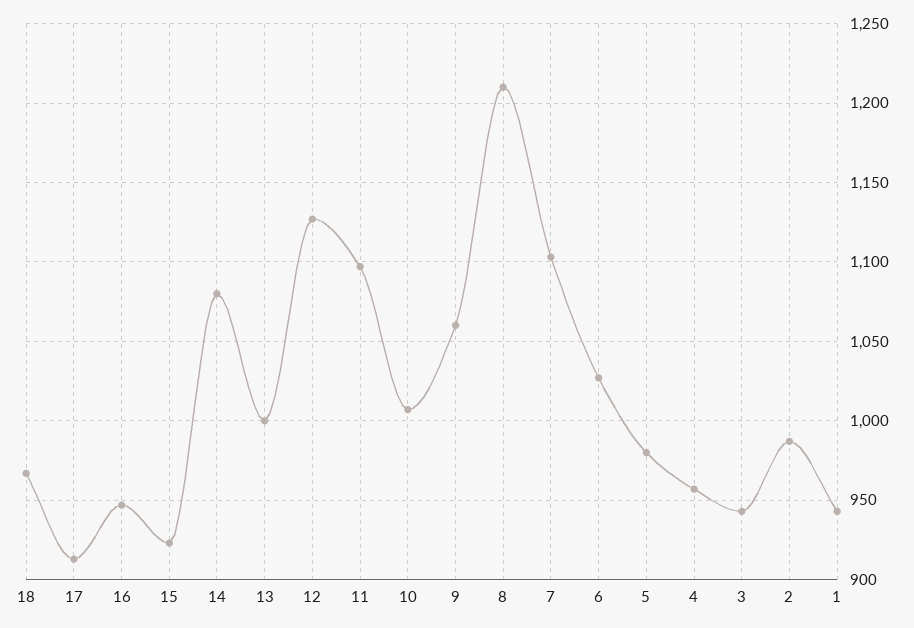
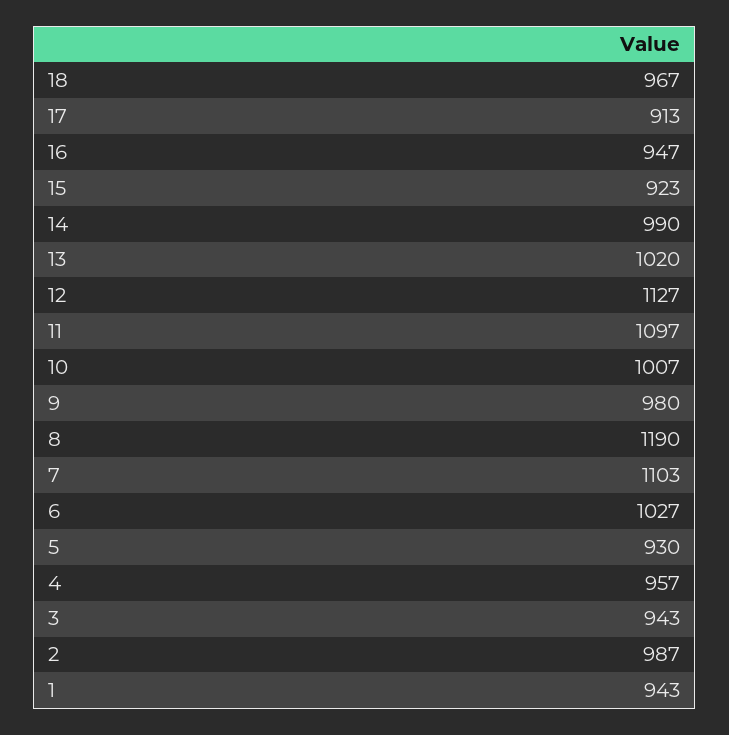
  {
    "18": 967,
    "17": 913,
    "16": 947,
    "15": 923,
-   "14": 1080,
+   "14": 990,
-   "13": 1000,
+   "13": 1020,
    "12": 1127,
    "11": 1097,
    "10": 1007,
-   "9": 1060,
+   "9": 980,
-   "8": 1210,
+   "8": 1190,
    "7": 1103,
    "6": 1027,
-   "5": 980,
+   "5": 930,
    "4": 957,
    "3": 943,
    "2": 987,
    "1": 943
  }

